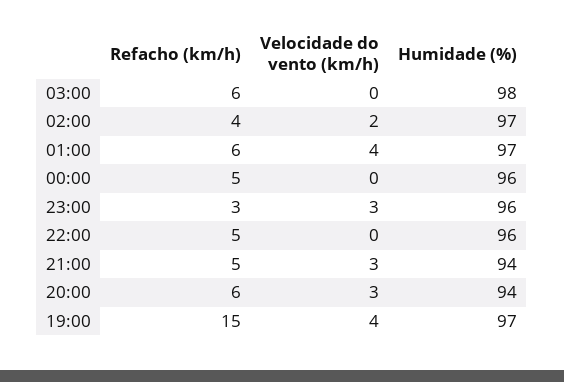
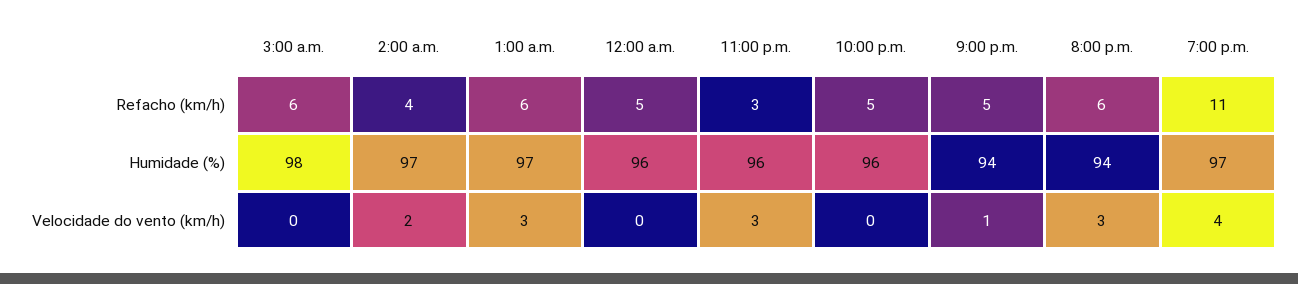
  {
    "Refacho (km/h)": {
      "03:00": 6,
      "02:00": 4,
      "01:00": 6,
      "00:00": 5,
      "23:00": 3,
      "22:00": 5,
      "21:00": 5,
      "20:00": 6,
-     "19:00": 15
+     "19:00": 11
    },
    "Velocidade do vento (km/h)": {
      "03:00": 0,
      "02:00": 2,
-     "01:00": 4,
+     "01:00": 3,
      "00:00": 0,
      "23:00": 3,
      "22:00": 0,
-     "21:00": 3,
+     "21:00": 1,
      "20:00": 3,
      "19:00": 4
    },
    "Humidade (%)": {
      "03:00": 98,
      "02:00": 97,
      "01:00": 97,
      "00:00": 96,
      "23:00": 96,
      "22:00": 96,
      "21:00": 94,
      "20:00": 94,
      "19:00": 97
    }
  }

